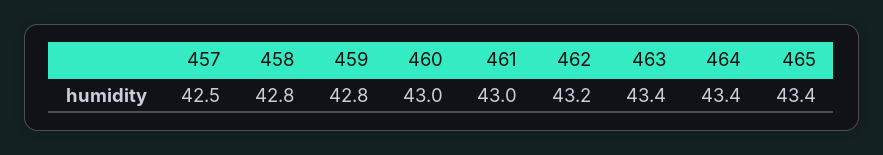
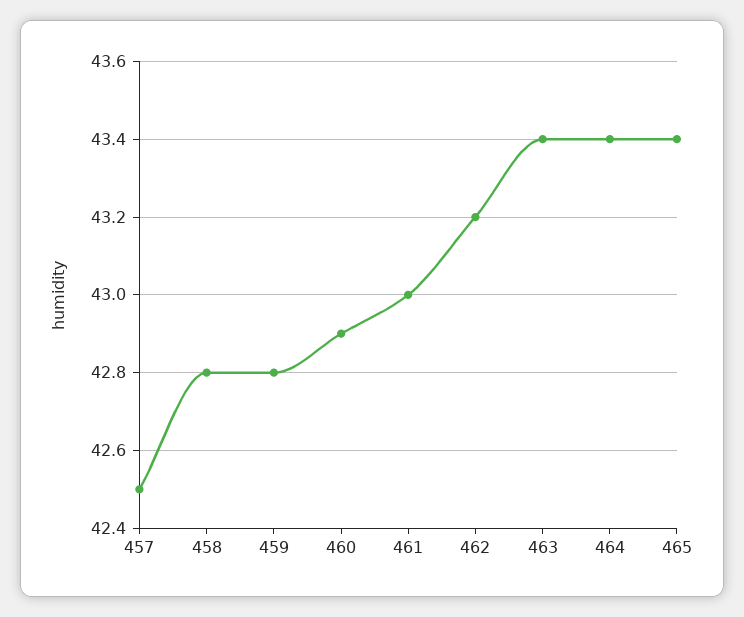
  {
    "457": 42.5,
    "458": 42.8,
    "459": 42.8,
-   "460": 43,
+   "460": 42.9,
    "461": 43,
    "462": 43.2,
    "463": 43.4,
    "464": 43.4,
    "465": 43.4
  }

